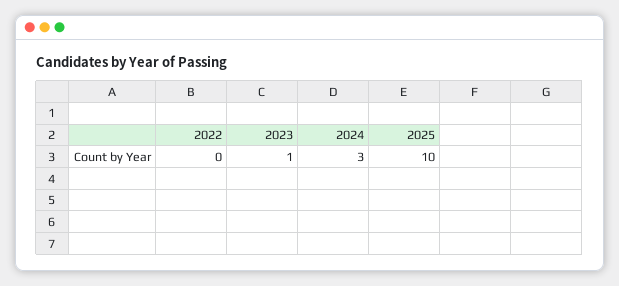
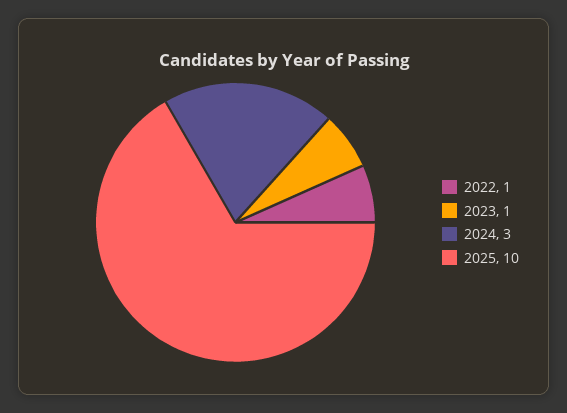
  {
-   "2022": 0,
+   "2022": 1,
    "2023": 1,
    "2024": 3,
    "2025": 10
  }

